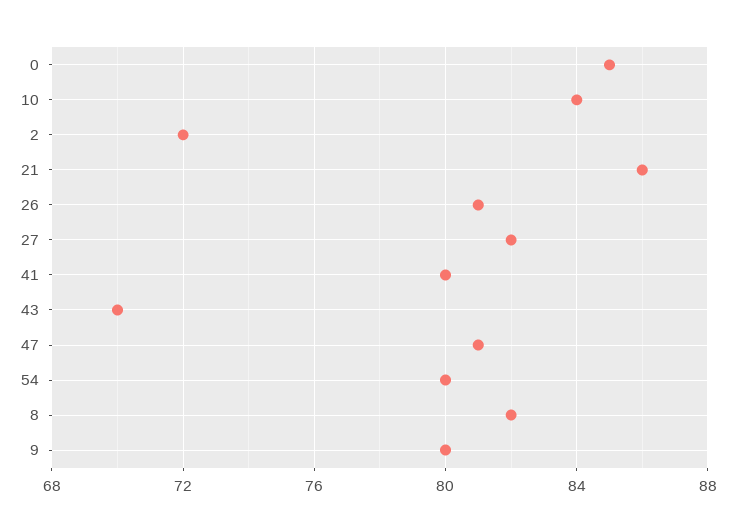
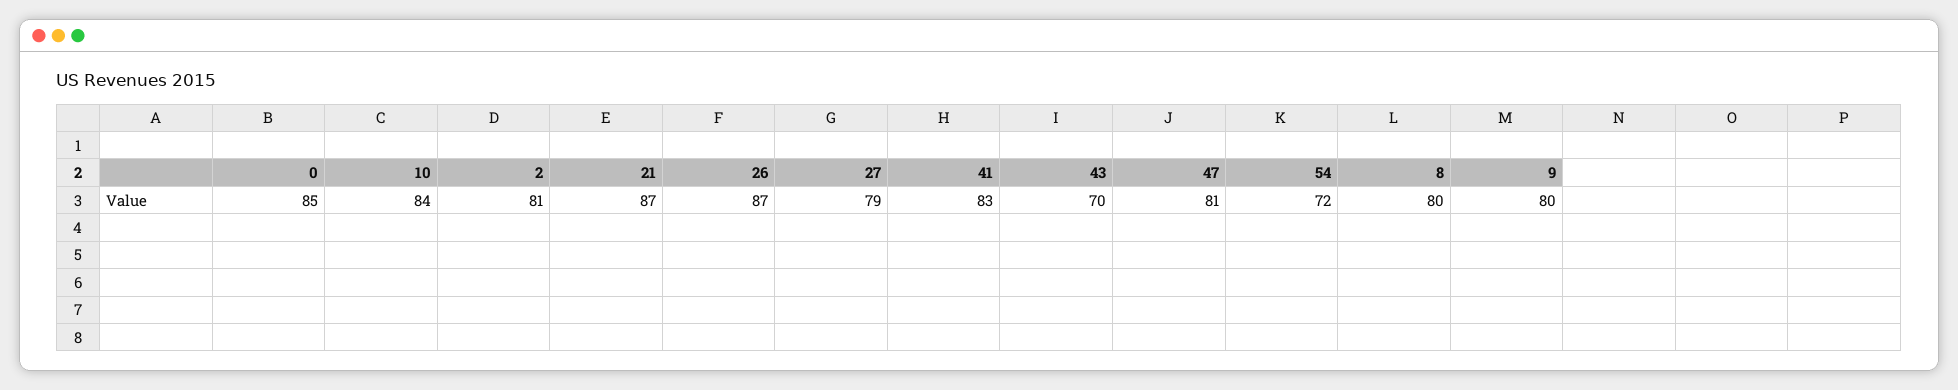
  {
    "0": 85,
    "10": 84,
-   "2": 72,
+   "2": 81,
-   "21": 86,
+   "21": 87,
-   "26": 81,
+   "26": 87,
-   "27": 82,
+   "27": 79,
-   "41": 80,
+   "41": 83,
    "43": 70,
    "47": 81,
-   "54": 80,
+   "54": 72,
-   "8": 82,
+   "8": 80,
    "9": 80
  }

